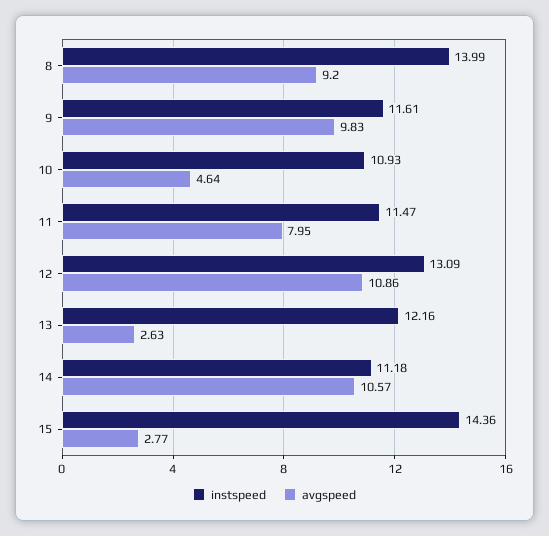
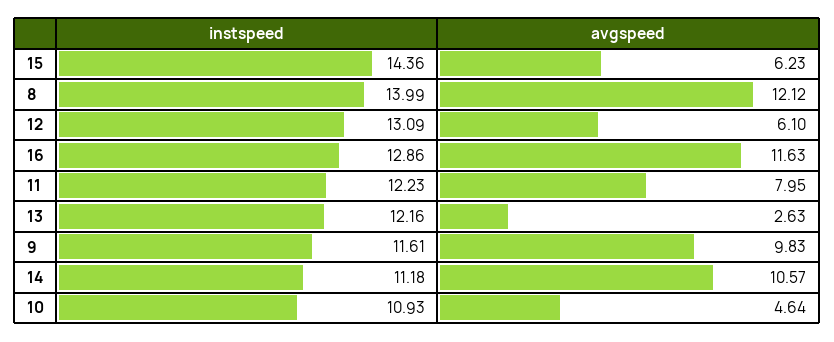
  {
    "instspeed": {
      "8": 13.99,
      "9": 11.61,
      "10": 10.93,
-     "11": 11.47,
+     "11": 12.23,
      "12": 13.09,
      "13": 12.16,
      "14": 11.18,
-     "15": 14.36
+     "15": 14.36,
+     "16": 12.86
    },
    "avgspeed": {
-     "8": 9.2,
+     "8": 12.12,
      "9": 9.83,
      "10": 4.64,
      "11": 7.95,
-     "12": 10.86,
+     "12": 6.1,
      "13": 2.63,
      "14": 10.57,
-     "15": 2.77
+     "15": 6.23,
+     "16": 11.63
    }
  }

